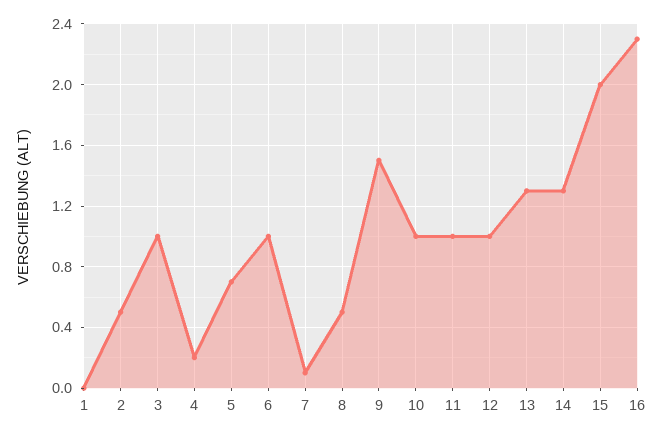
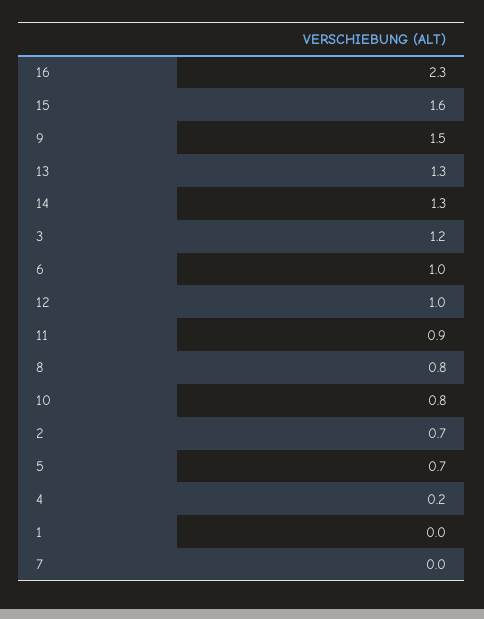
  {
    "1": 0,
-   "2": 0.5,
+   "2": 0.7,
-   "3": 1,
+   "3": 1.2,
    "4": 0.2,
    "5": 0.7,
    "6": 1,
-   "7": 0.1,
+   "7": 0,
-   "8": 0.5,
+   "8": 0.8,
    "9": 1.5,
-   "10": 1,
+   "10": 0.8,
-   "11": 1,
+   "11": 0.9,
    "12": 1,
    "13": 1.3,
    "14": 1.3,
-   "15": 2,
+   "15": 1.6,
    "16": 2.3
  }

